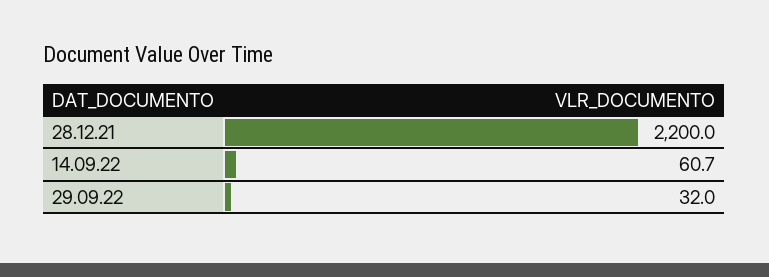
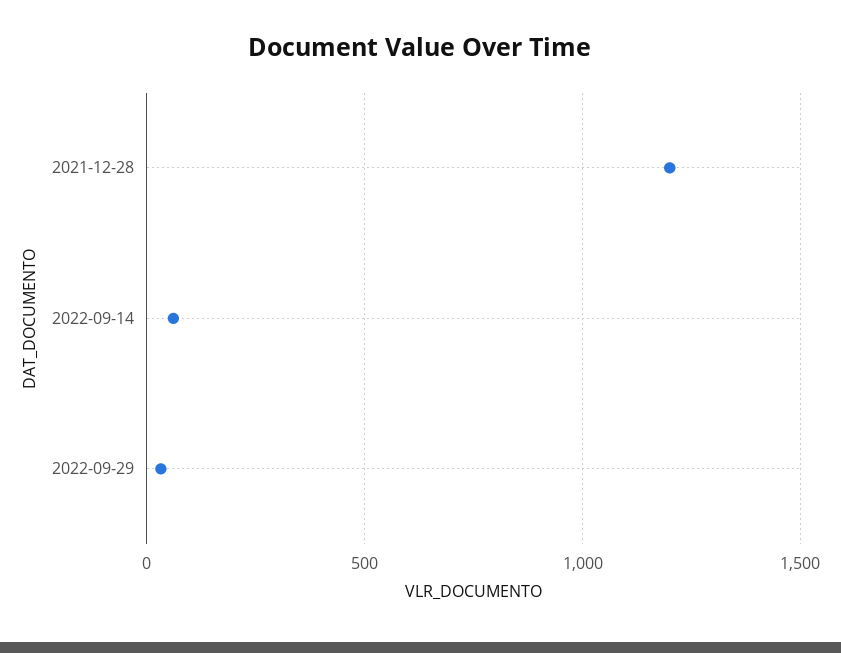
  {
-   "28.12.21": 2200,
+   "28.12.21": 1200,
    "14.09.22": 60.7,
    "29.09.22": 32
  }

